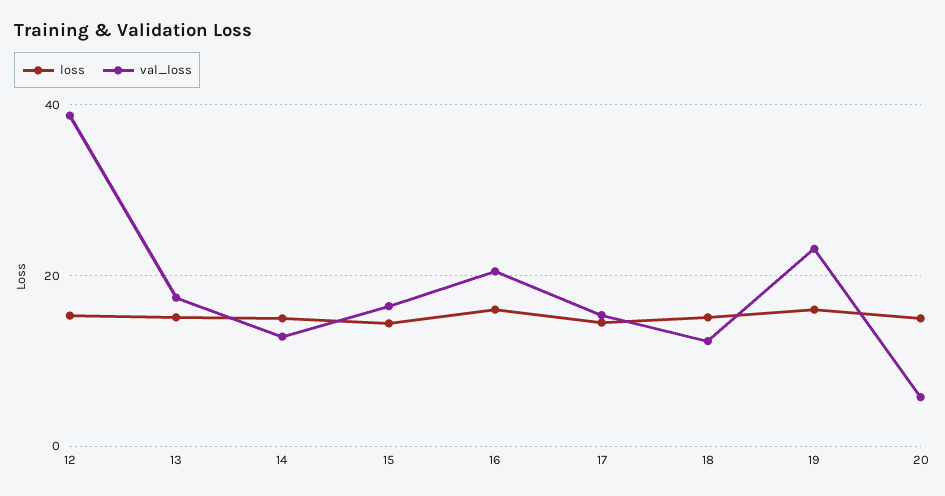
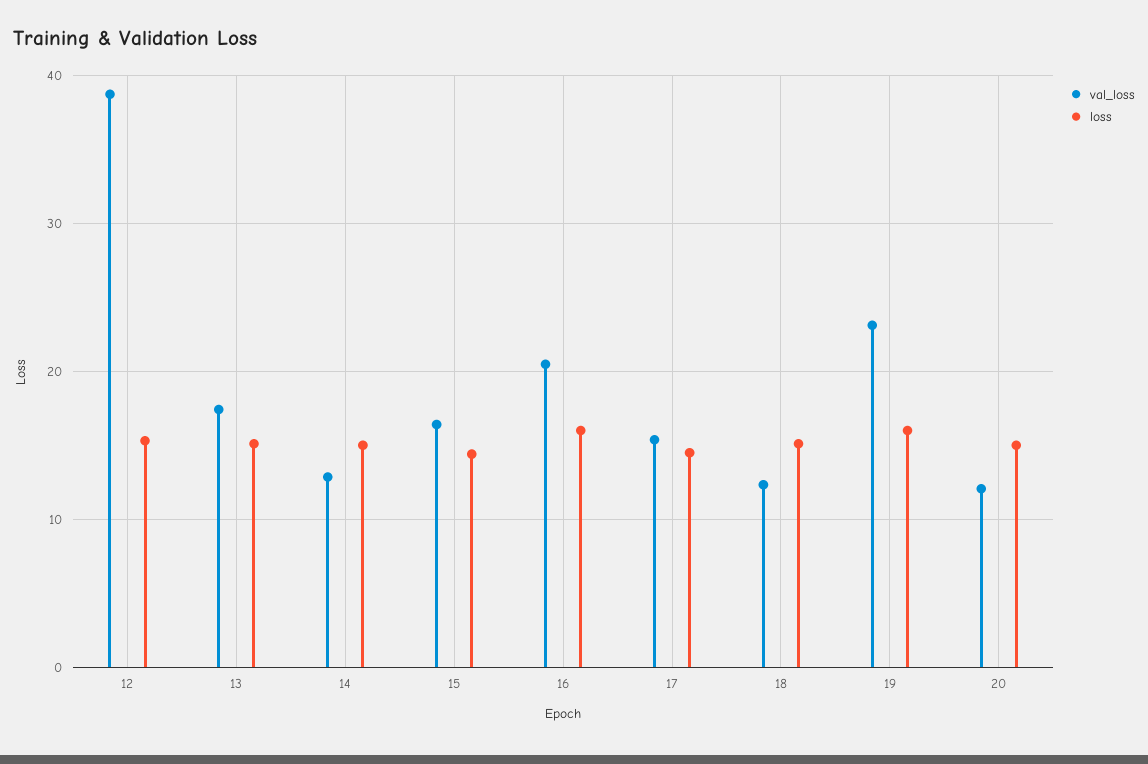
  {
    "loss": {
      "12": 15,
      "13": 15,
      "14": 15,
      "15": 14,
      "16": 16,
      "17": 15,
      "18": 15,
      "19": 16,
      "20": 15
    },
    "val_loss": {
      "12": 39,
      "13": 17,
      "14": 13,
      "15": 16,
      "16": 20,
      "17": 15,
      "18": 12,
      "19": 23,
-     "20": 6
+     "20": 12
    }
  }

